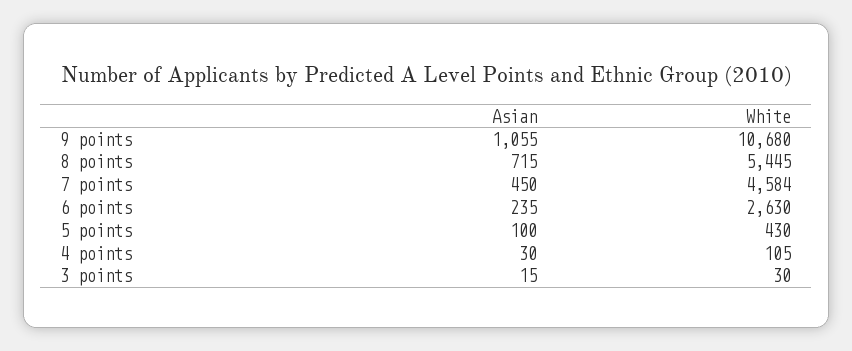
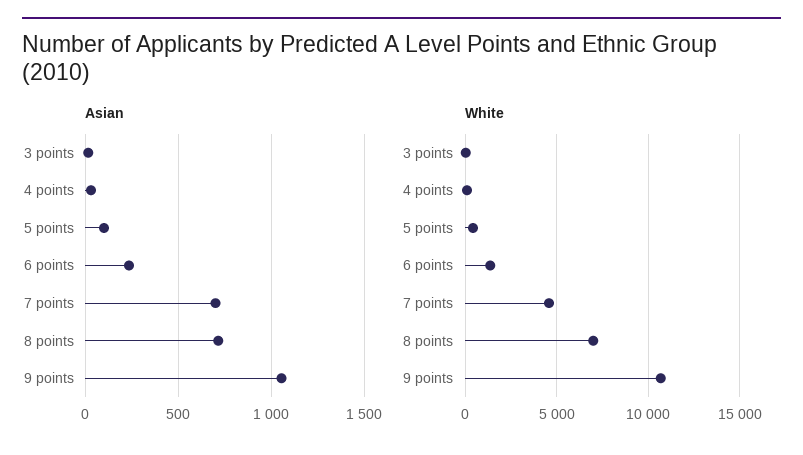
  {
    "Asian": {
      "9 points": 1055,
      "8 points": 715,
-     "7 points": 450,
+     "7 points": 700,
      "6 points": 235,
      "5 points": 100,
      "4 points": 30,
      "3 points": 15
    },
    "White": {
      "9 points": 10680,
-     "8 points": 5445,
+     "8 points": 7000,
      "7 points": 4584,
-     "6 points": 2630,
+     "6 points": 1500,
      "5 points": 430,
      "4 points": 105,
      "3 points": 30
    }
  }

